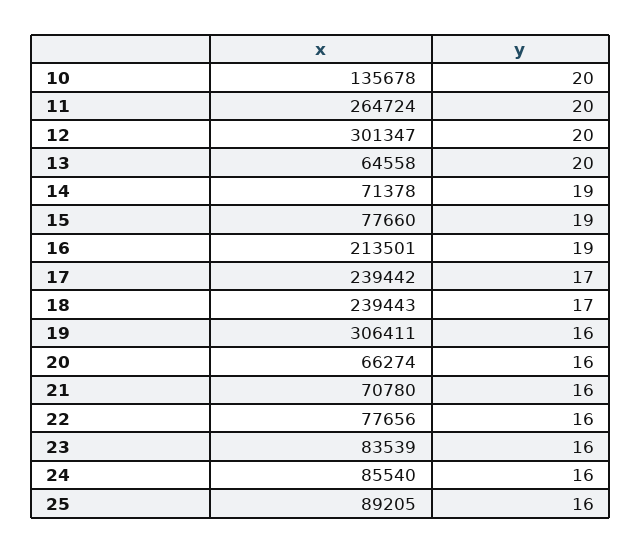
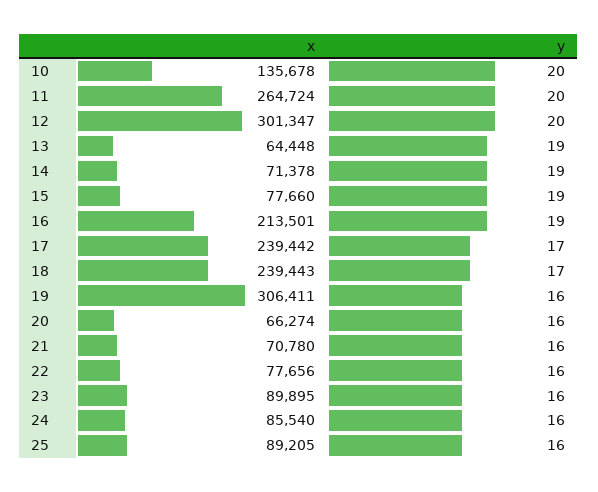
  {
    "x": {
      "10": 135678,
      "11": 264724,
      "12": 301347,
-     "13": 64558,
+     "13": 64448,
      "14": 71378,
      "15": 77660,
      "16": 213501,
      "17": 239442,
      "18": 239443,
      "19": 306411,
      "20": 66274,
      "21": 70780,
      "22": 77656,
-     "23": 83539,
+     "23": 89895,
      "24": 85540,
      "25": 89205
    },
    "y": {
      "10": 20,
      "11": 20,
      "12": 20,
-     "13": 20,
+     "13": 19,
      "14": 19,
      "15": 19,
      "16": 19,
      "17": 17,
      "18": 17,
      "19": 16,
      "20": 16,
      "21": 16,
      "22": 16,
      "23": 16,
      "24": 16,
      "25": 16
    }
  }

